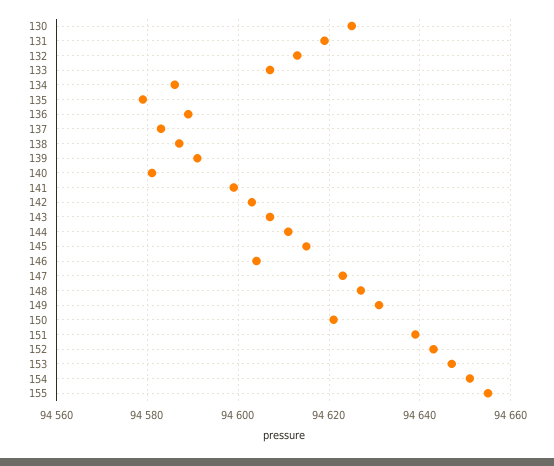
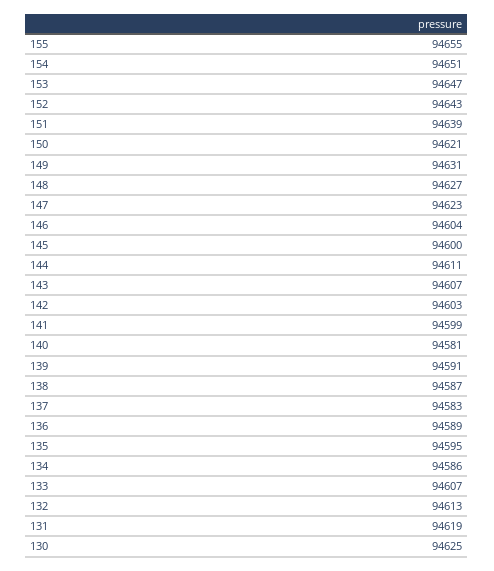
  {
    "130": 94625,
    "131": 94619,
    "132": 94613,
    "133": 94607,
    "134": 94586,
-   "135": 94580,
+   "135": 94595,
    "136": 94589,
    "137": 94583,
    "138": 94587,
    "139": 94591,
    "140": 94581,
    "141": 94599,
    "142": 94603,
    "143": 94607,
    "144": 94611,
-   "145": 94615,
+   "145": 94600,
    "146": 94604,
    "147": 94623,
    "148": 94627,
    "149": 94631,
    "150": 94621,
    "151": 94639,
    "152": 94643,
    "153": 94647,
    "154": 94651,
    "155": 94655
  }

